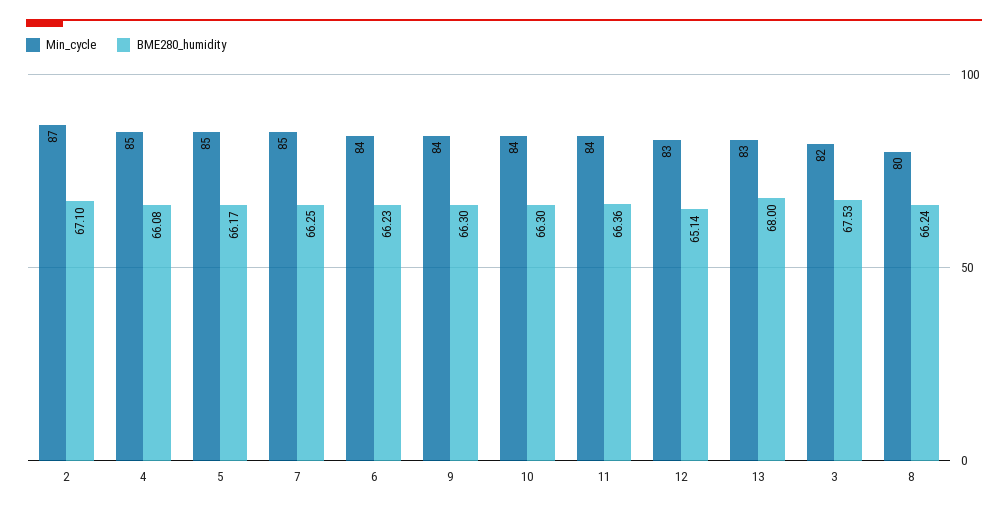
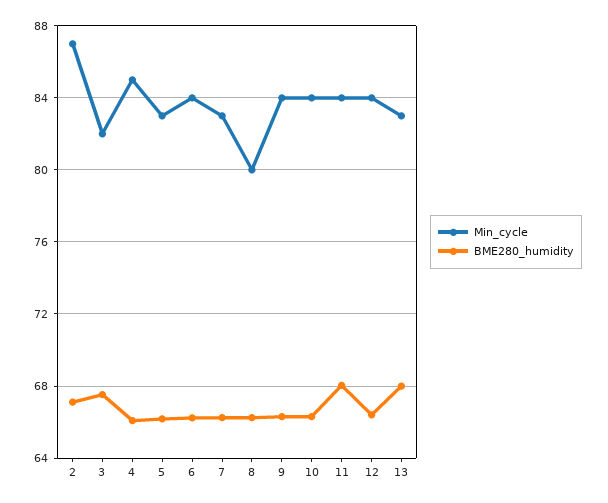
  {
    "Min_cycle": {
      "2": 87,
      "4": 85,
-     "5": 85,
+     "5": 83,
-     "7": 85,
+     "7": 83,
      "6": 84,
      "9": 84,
      "10": 84,
      "11": 84,
-     "12": 83,
+     "12": 84,
      "13": 83,
      "3": 82,
      "8": 80
    },
    "BME280_humidity": {
      "2": 67.1,
      "4": 66.08,
      "5": 66.17,
      "7": 66.25,
      "6": 66.23,
      "9": 66.3,
      "10": 66.3,
-     "11": 66.36,
+     "11": 68,
-     "12": 65.14,
+     "12": 66.5,
      "13": 68,
      "3": 67.53,
      "8": 66.24
    }
  }

